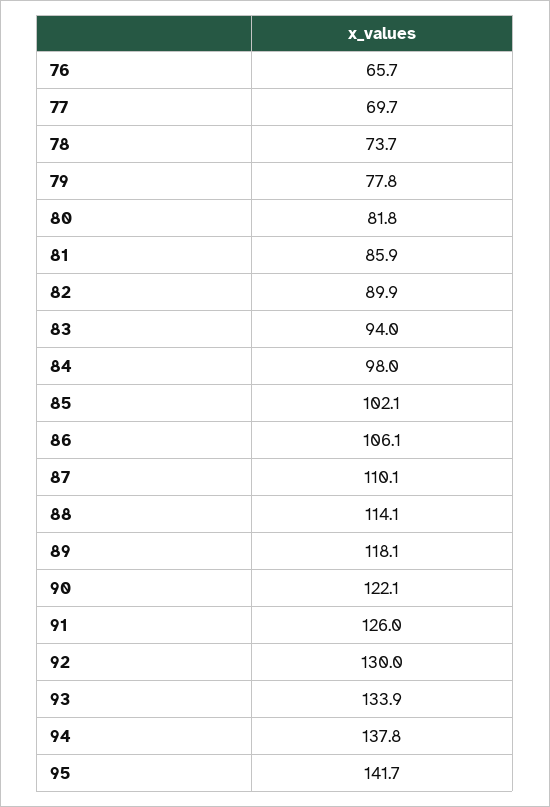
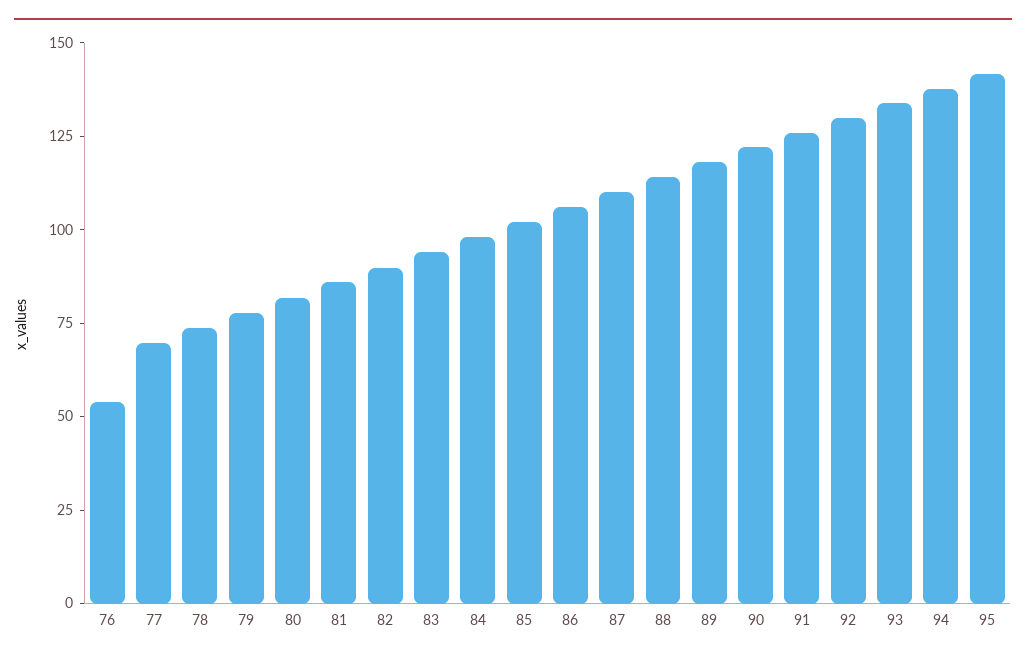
  {
-   "76": 65.7,
+   "76": 55,
    "77": 69.7,
    "78": 73.7,
    "79": 77.8,
    "80": 81.8,
    "81": 85.9,
    "82": 89.9,
    "83": 94,
    "84": 98,
    "85": 102.1,
    "86": 106.1,
    "87": 110.1,
    "88": 114.1,
    "89": 118.1,
    "90": 122.1,
    "91": 126,
    "92": 130,
    "93": 133.9,
    "94": 137.8,
    "95": 141.7
  }

